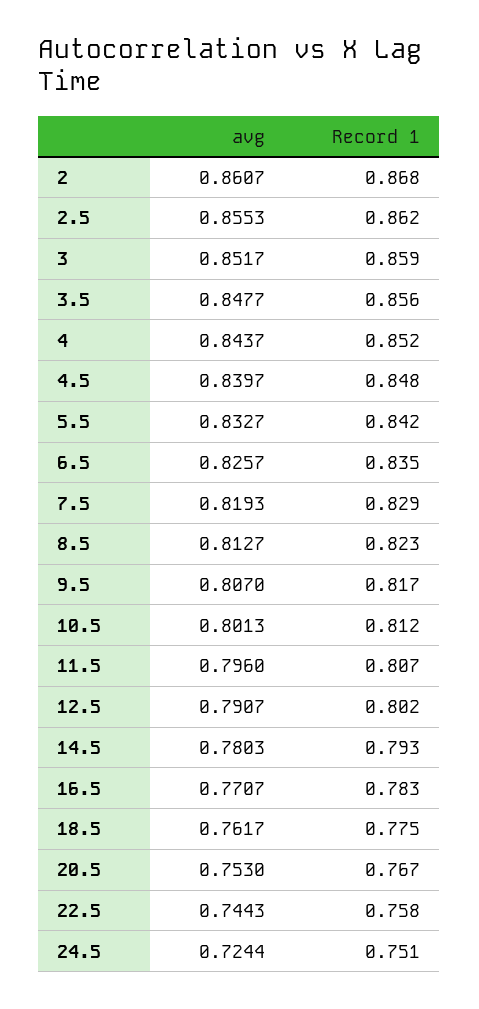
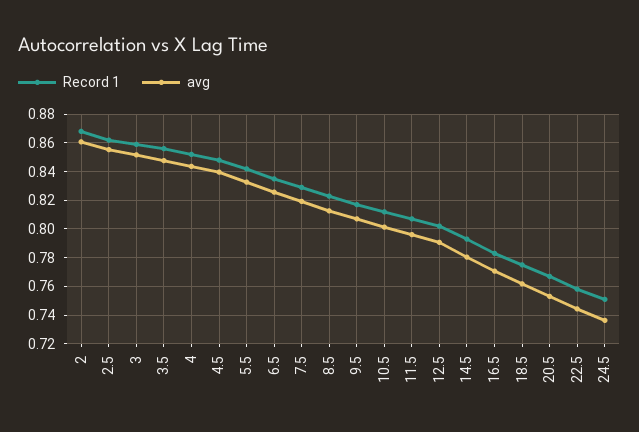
  {
    "avg": {
      "2": 0.8607,
      "2.5": 0.8553,
      "3": 0.8517,
      "3.5": 0.8477,
      "4": 0.8437,
      "4.5": 0.8397,
      "5.5": 0.8327,
      "6.5": 0.8257,
      "7.5": 0.8193,
      "8.5": 0.8127,
      "9.5": 0.807,
      "10.5": 0.8013,
      "11.5": 0.796,
      "12.5": 0.7907,
      "14.5": 0.7803,
      "16.5": 0.7707,
      "18.5": 0.7617,
      "20.5": 0.753,
      "22.5": 0.7443,
-     "24.5": 0.7244
+     "24.5": 0.735
    },
    "Record 1": {
      "2": 0.868,
      "2.5": 0.862,
      "3": 0.859,
      "3.5": 0.856,
      "4": 0.852,
      "4.5": 0.848,
      "5.5": 0.842,
      "6.5": 0.835,
      "7.5": 0.829,
      "8.5": 0.823,
      "9.5": 0.817,
      "10.5": 0.812,
      "11.5": 0.807,
      "12.5": 0.802,
      "14.5": 0.793,
      "16.5": 0.783,
      "18.5": 0.775,
      "20.5": 0.767,
      "22.5": 0.758,
      "24.5": 0.751
    }
  }

